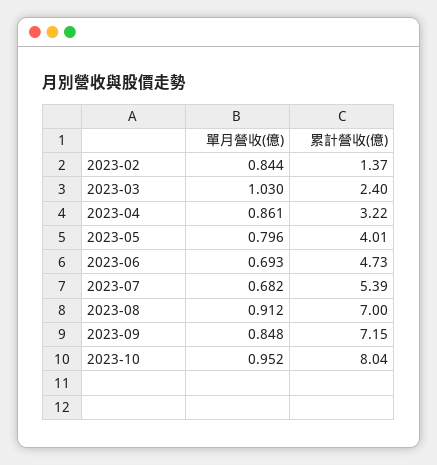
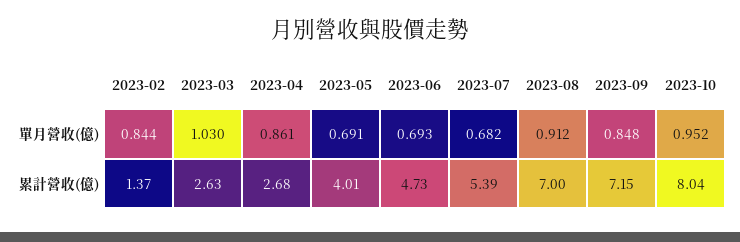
  {
    "單月營收(億)": {
      "2023-02": 0.844,
      "2023-03": 1.03,
      "2023-04": 0.861,
-     "2023-05": 0.796,
+     "2023-05": 0.691,
      "2023-06": 0.693,
      "2023-07": 0.682,
      "2023-08": 0.912,
      "2023-09": 0.848,
      "2023-10": 0.952
    },
    "累計營收(億)": {
      "2023-02": 1.37,
-     "2023-03": 2.4,
+     "2023-03": 2.63,
-     "2023-04": 3.22,
+     "2023-04": 2.68,
      "2023-05": 4.01,
      "2023-06": 4.73,
      "2023-07": 5.39,
      "2023-08": 7,
      "2023-09": 7.15,
      "2023-10": 8.04
    }
  }

